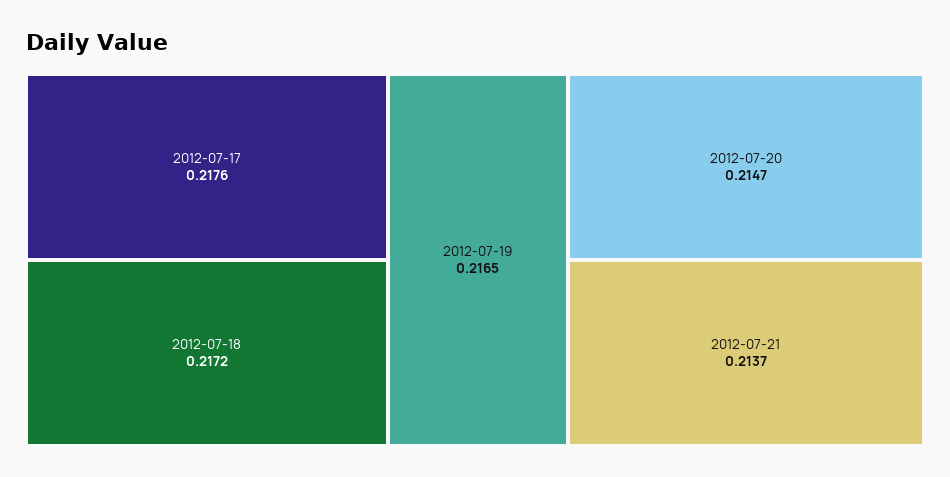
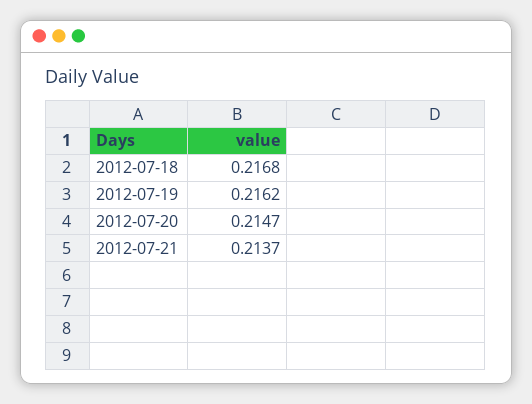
  {
-   "2012-07-17": 0.2176,
-   "2012-07-18": 0.2172,
+   "2012-07-18": 0.2168,
-   "2012-07-19": 0.2165,
+   "2012-07-19": 0.2162,
    "2012-07-20": 0.2147,
    "2012-07-21": 0.2137
  }

